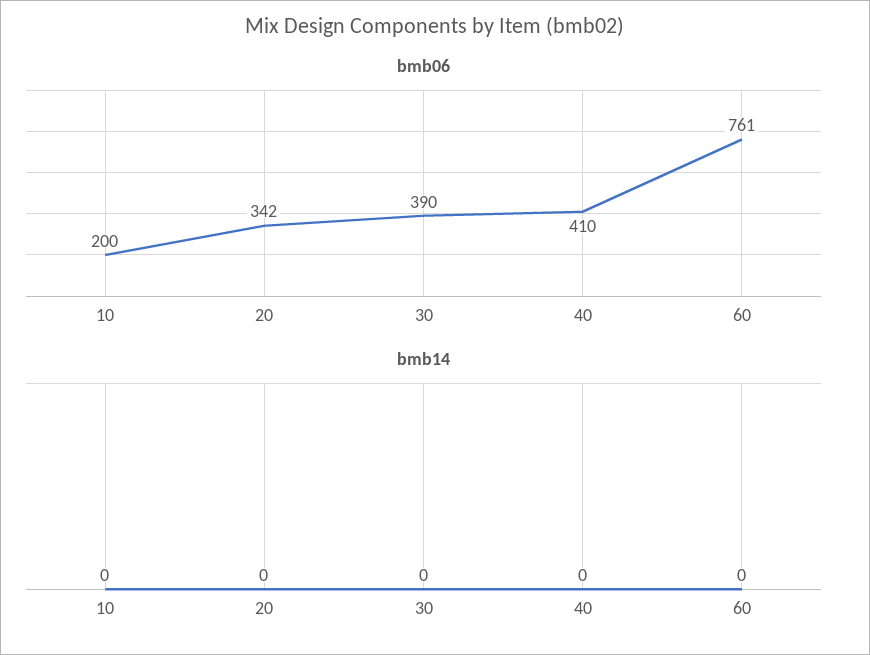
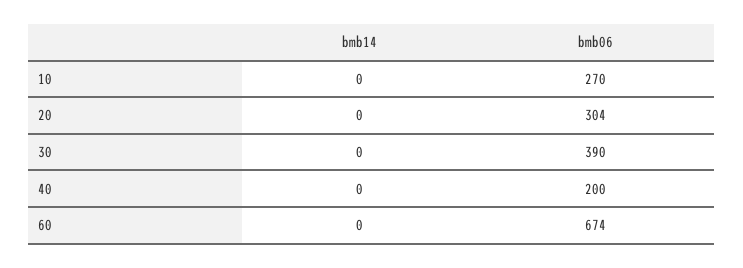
  {
    "bmb06": {
-     "10": 200,
+     "10": 270,
-     "20": 342,
+     "20": 304,
      "30": 390,
-     "40": 410,
+     "40": 200,
-     "60": 761
+     "60": 674
    },
    "bmb14": {
      "10": 0,
      "20": 0,
      "30": 0,
      "40": 0,
      "60": 0
    }
  }

